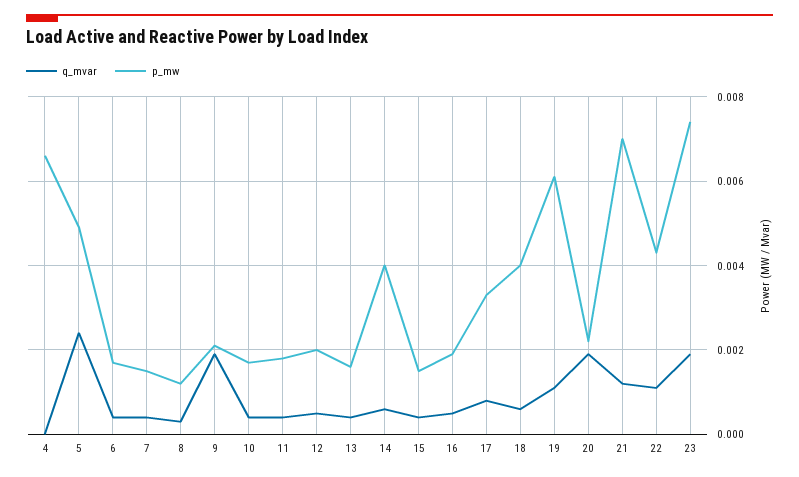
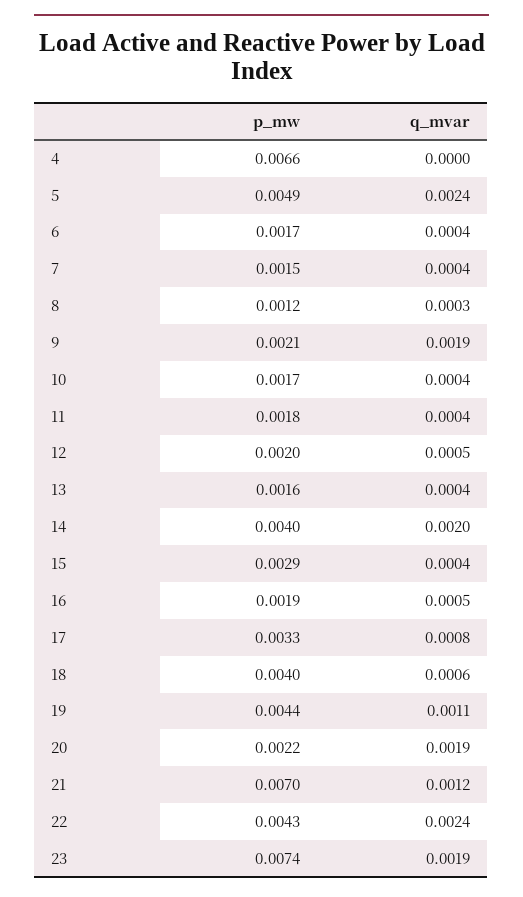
  {
    "q_mvar": {
      "4": 0,
      "5": 0.0024,
      "6": 0.0004,
      "7": 0.0004,
      "8": 0.0003,
      "9": 0.0019,
      "10": 0.0004,
      "11": 0.0004,
      "12": 0.0005,
      "13": 0.0004,
-     "14": 0.0005,
+     "14": 0.002,
      "15": 0.0004,
      "16": 0.0005,
      "17": 0.0008,
      "18": 0.0006,
      "19": 0.0011,
      "20": 0.0019,
      "21": 0.0012,
-     "22": 0.001,
+     "22": 0.0024,
      "23": 0.0019
    },
    "p_mw": {
      "4": 0.0066,
      "5": 0.0049,
      "6": 0.0017,
      "7": 0.0015,
      "8": 0.0012,
      "9": 0.0021,
      "10": 0.0017,
      "11": 0.0018,
      "12": 0.002,
      "13": 0.0016,
      "14": 0.004,
-     "15": 0.0015,
+     "15": 0.0029,
      "16": 0.0019,
      "17": 0.0033,
      "18": 0.004,
-     "19": 0.006,
+     "19": 0.0044,
      "20": 0.0022,
      "21": 0.007,
      "22": 0.0043,
      "23": 0.0074
    }
  }

